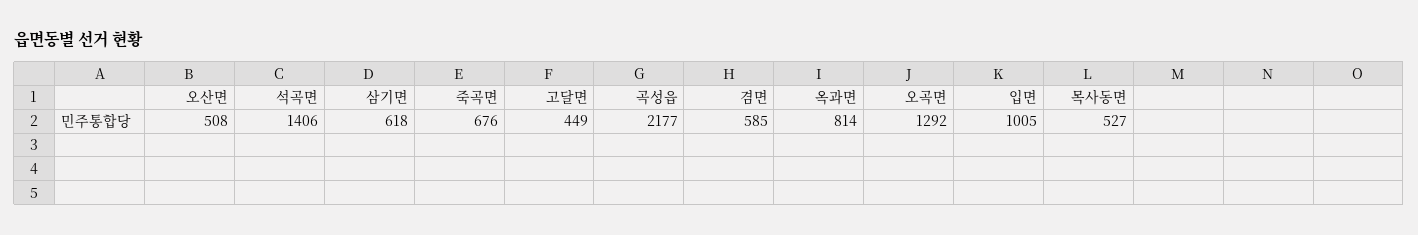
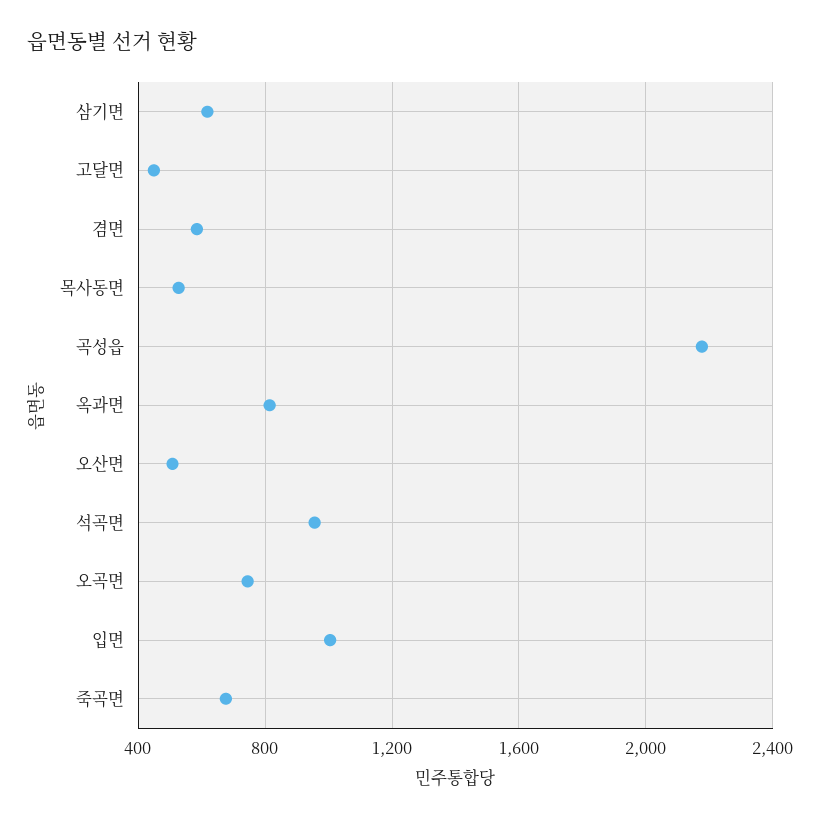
  {
    "오산면": 508,
-   "석곡면": 1406,
+   "석곡면": 950,
    "삼기면": 618,
    "죽곡면": 676,
    "고달면": 449,
    "곡성읍": 2177,
    "겸면": 585,
    "옥과면": 814,
-   "오곡면": 1292,
+   "오곡면": 750,
    "입면": 1005,
    "목사동면": 527
  }

